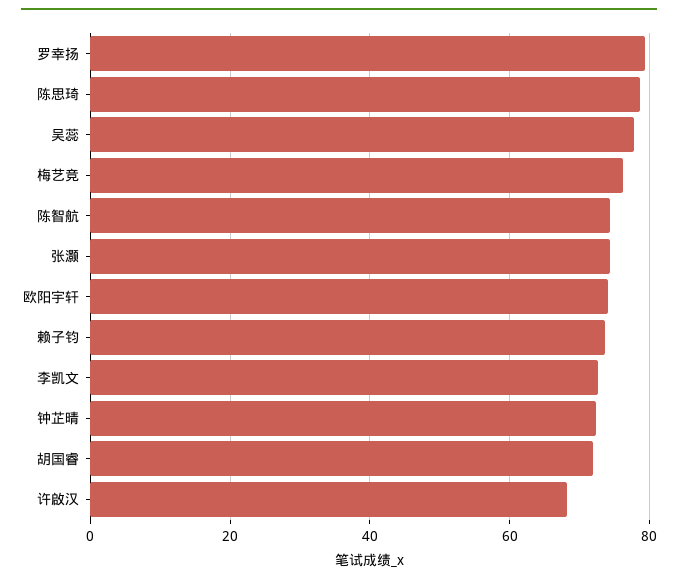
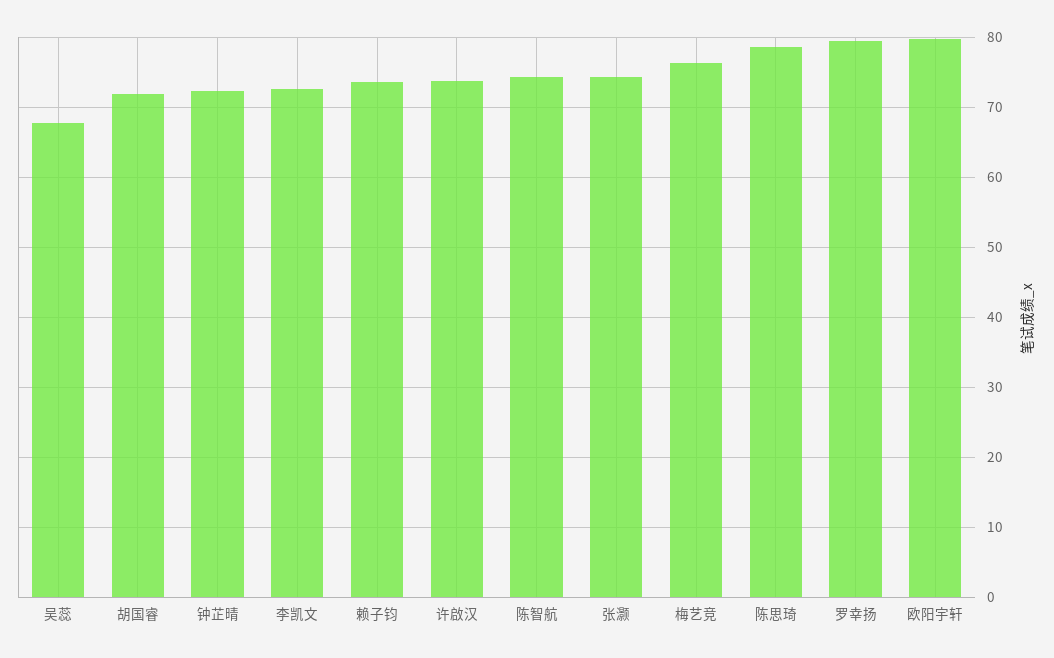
  {
    "罗幸扬": 79,
    "陈思琦": 79,
-   "吴蕊": 78,
+   "吴蕊": 68,
    "梅艺竞": 76,
    "陈智航": 74,
    "张灏": 74,
-   "欧阳宇轩": 74,
+   "欧阳宇轩": 80,
    "赖子钧": 74,
    "李凯文": 73,
    "钟芷晴": 72,
    "胡国睿": 72,
-   "许啟汉": 68
+   "许啟汉": 74
  }

